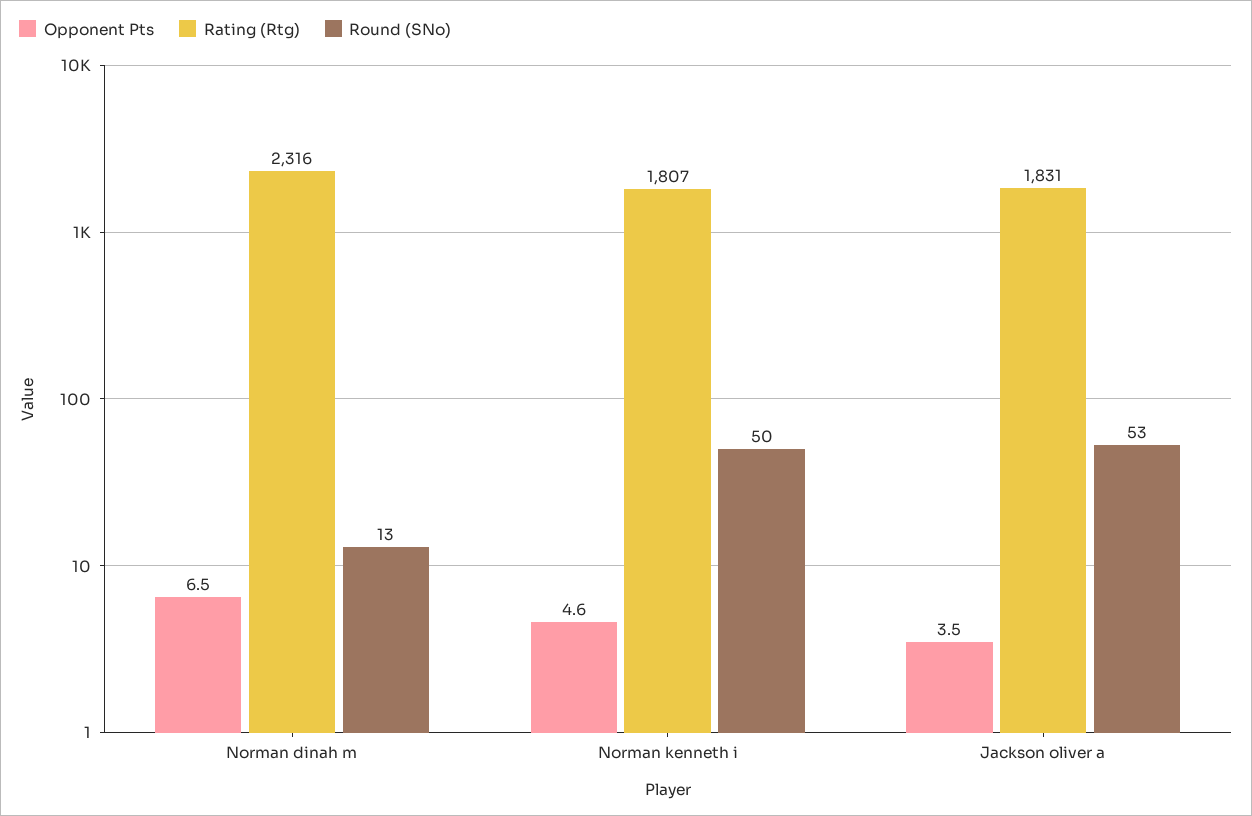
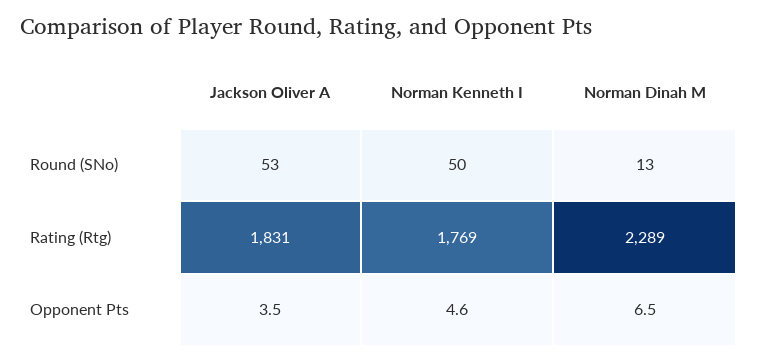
  {
    "Opponent Pts": {
      "Norman dinah m": 6.5,
      "Norman kenneth i": 4.6,
      "Jackson oliver a": 3.5
    },
    "Rating (Rtg)": {
-     "Norman dinah m": 2316,
+     "Norman dinah m": 2289,
-     "Norman kenneth i": 1807,
+     "Norman kenneth i": 1769,
      "Jackson oliver a": 1831
    },
    "Round (SNo)": {
      "Norman dinah m": 13,
      "Norman kenneth i": 50,
      "Jackson oliver a": 53
    }
  }

